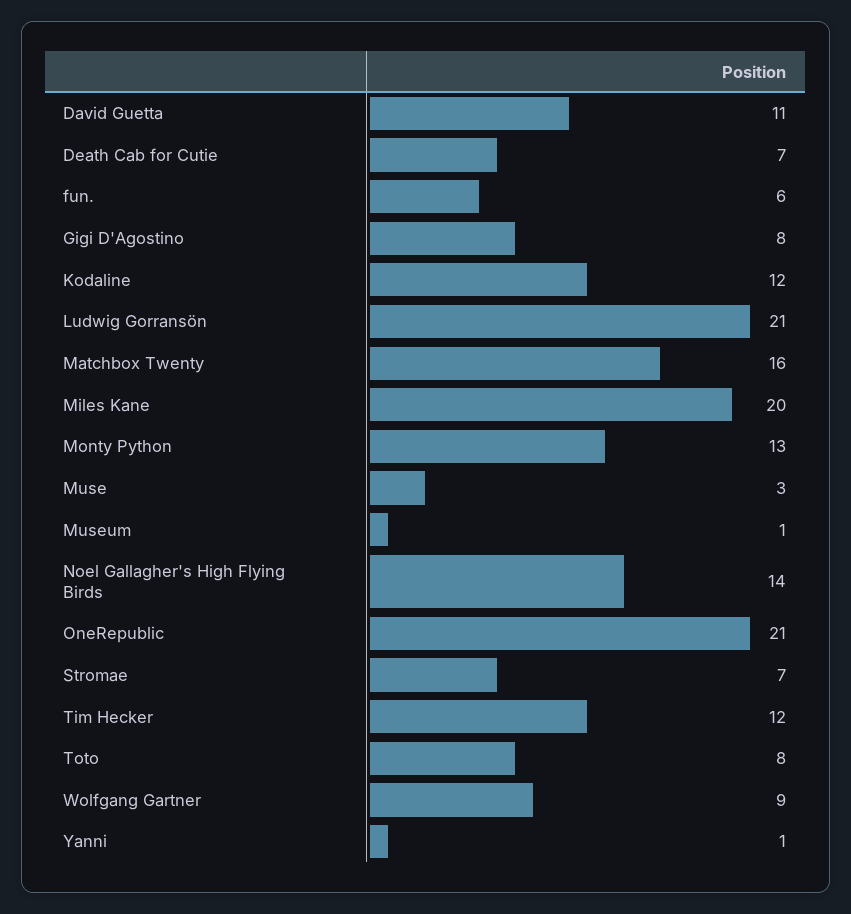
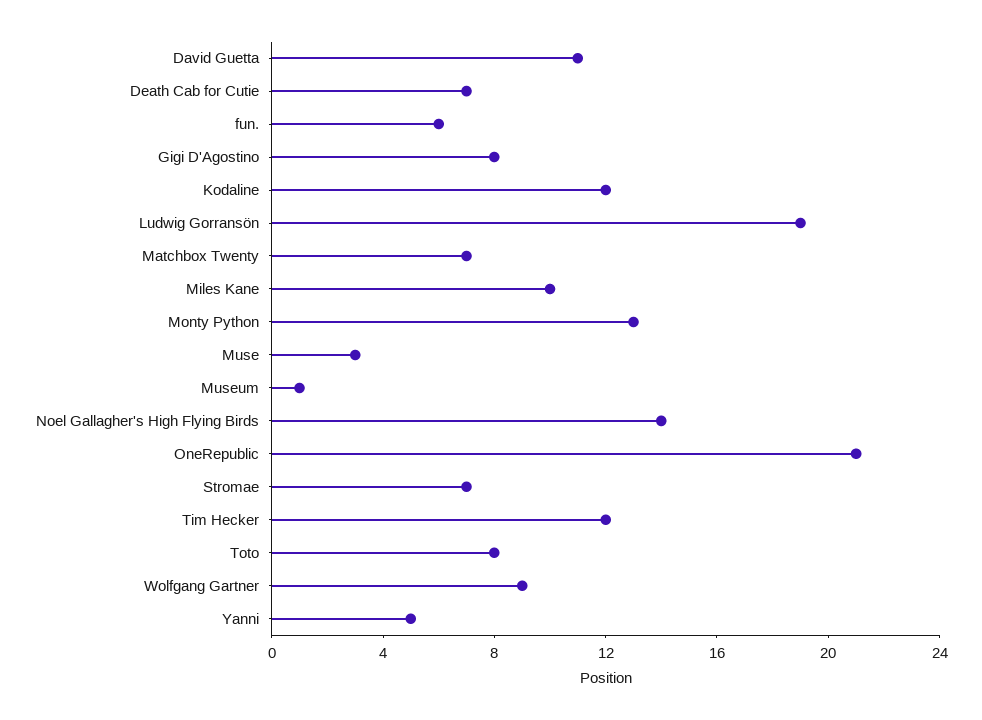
  {
    "David Guetta": 11,
    "Death Cab for Cutie": 7,
    "fun.": 6,
    "Gigi D'Agostino": 8,
    "Kodaline": 12,
-   "Ludwig Gorransön": 21,
+   "Ludwig Gorransön": 19,
-   "Matchbox Twenty": 16,
+   "Matchbox Twenty": 7,
-   "Miles Kane": 20,
+   "Miles Kane": 10,
    "Monty Python": 13,
    "Muse": 3,
    "Museum": 1,
    "Noel Gallagher's High Flying Birds": 14,
    "OneRepublic": 21,
    "Stromae": 7,
    "Tim Hecker": 12,
    "Toto": 8,
    "Wolfgang Gartner": 9,
-   "Yanni": 1
+   "Yanni": 5
  }

